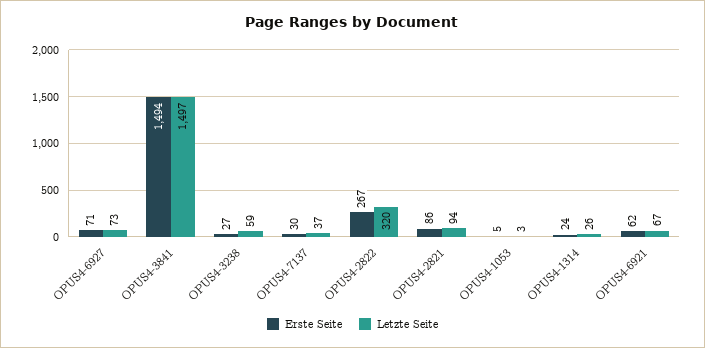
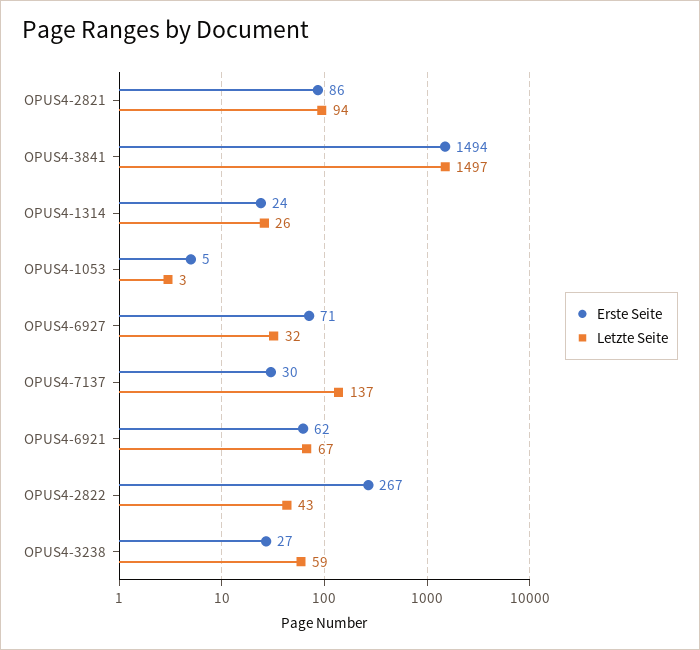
  {
    "Erste Seite": {
      "OPUS4-6927": 71,
      "OPUS4-3841": 1494,
      "OPUS4-3238": 27,
      "OPUS4-7137": 30,
      "OPUS4-2822": 267,
      "OPUS4-2821": 86,
      "OPUS4-1053": 5,
      "OPUS4-1314": 24,
      "OPUS4-6921": 62
    },
    "Letzte Seite": {
-     "OPUS4-6927": 73,
+     "OPUS4-6927": 32,
      "OPUS4-3841": 1497,
      "OPUS4-3238": 59,
-     "OPUS4-7137": 37,
+     "OPUS4-7137": 137,
-     "OPUS4-2822": 320,
+     "OPUS4-2822": 43,
      "OPUS4-2821": 94,
      "OPUS4-1053": 3,
      "OPUS4-1314": 26,
      "OPUS4-6921": 67
    }
  }

